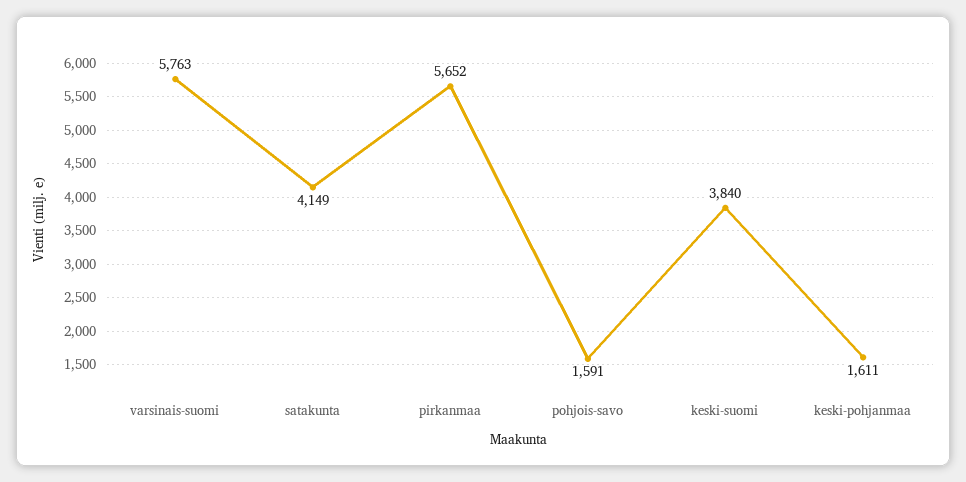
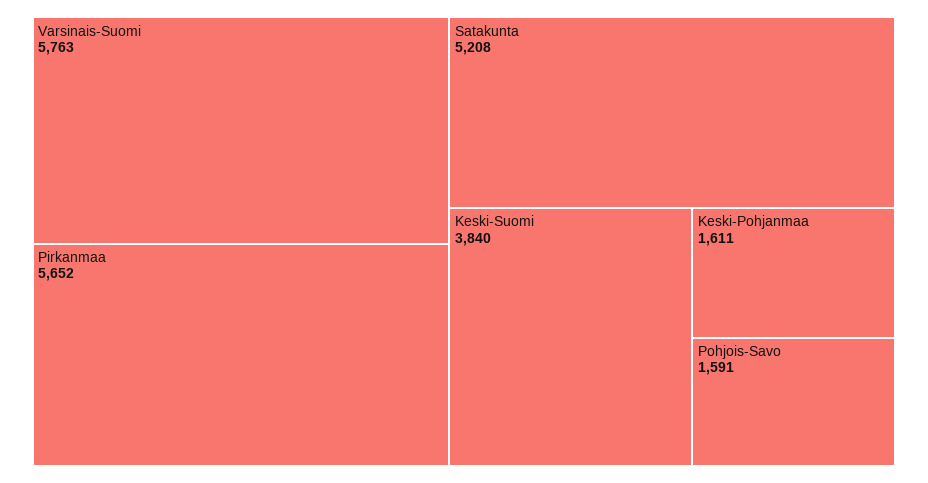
  {
    "varsinais-suomi": 5763,
-   "satakunta": 4149,
+   "satakunta": 5208,
    "pirkanmaa": 5652,
    "pohjois-savo": 1591,
    "keski-suomi": 3840,
    "keski-pohjanmaa": 1611
  }

